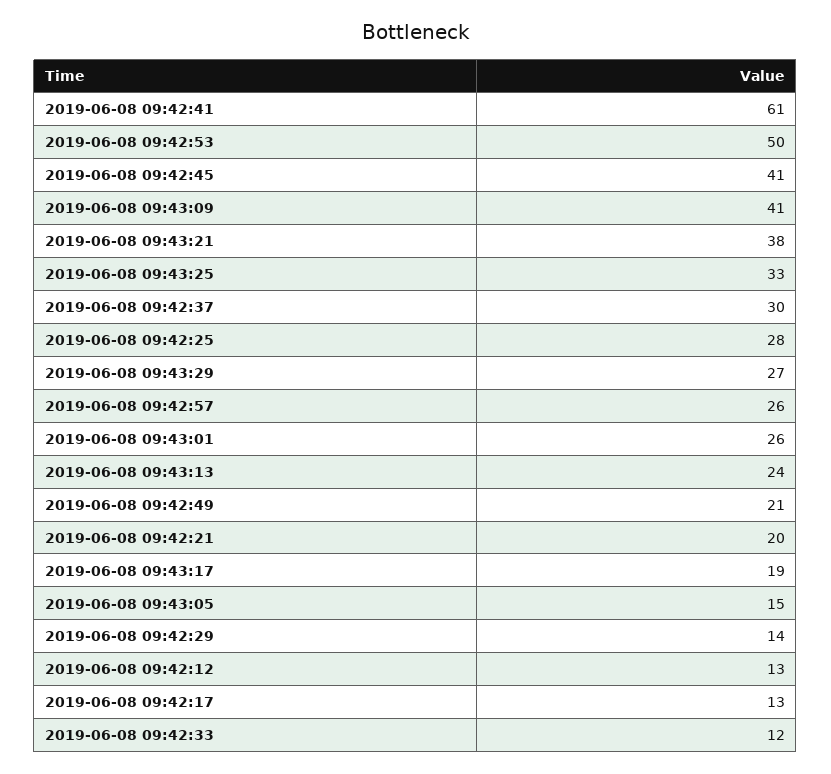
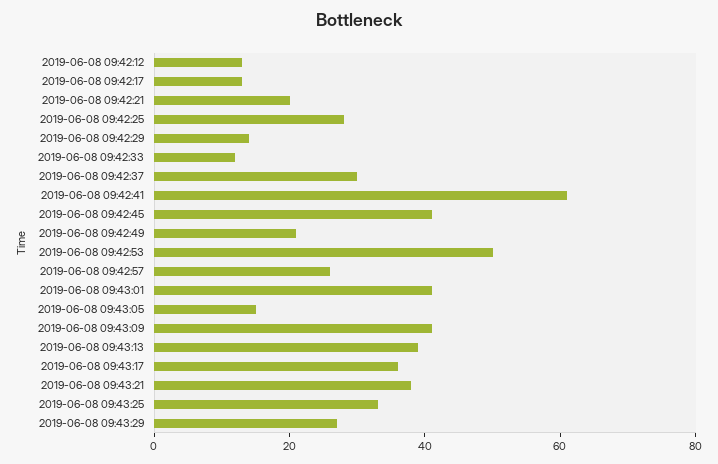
  {
    "2019-06-08 09:42:41": 61,
    "2019-06-08 09:42:53": 50,
    "2019-06-08 09:42:45": 41,
    "2019-06-08 09:43:09": 41,
    "2019-06-08 09:43:21": 38,
    "2019-06-08 09:43:25": 33,
    "2019-06-08 09:42:37": 30,
    "2019-06-08 09:42:25": 28,
    "2019-06-08 09:43:29": 27,
    "2019-06-08 09:42:57": 26,
-   "2019-06-08 09:43:01": 26,
+   "2019-06-08 09:43:01": 40,
-   "2019-06-08 09:43:13": 24,
+   "2019-06-08 09:43:13": 40,
    "2019-06-08 09:42:49": 21,
    "2019-06-08 09:42:21": 20,
-   "2019-06-08 09:43:17": 19,
+   "2019-06-08 09:43:17": 35,
    "2019-06-08 09:43:05": 15,
    "2019-06-08 09:42:29": 14,
    "2019-06-08 09:42:12": 13,
    "2019-06-08 09:42:17": 13,
    "2019-06-08 09:42:33": 12
  }

